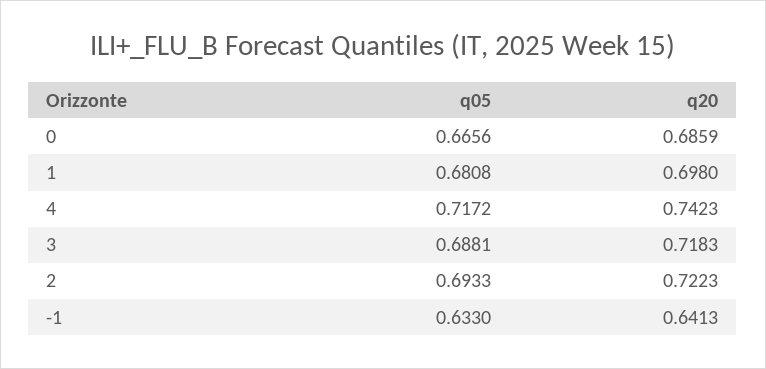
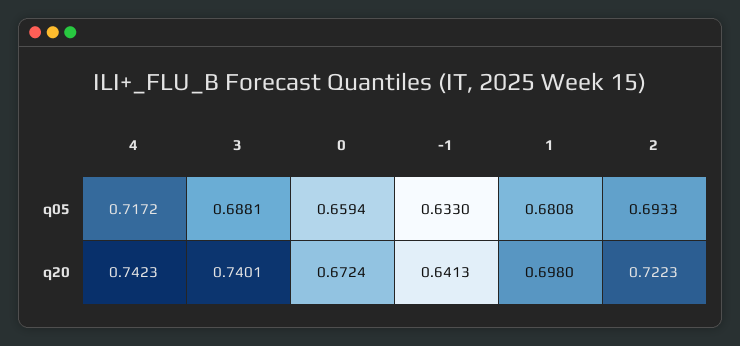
  {
    "q05": {
-     "0": 0.6656,
+     "0": 0.6594,
      "1": 0.6808,
      "4": 0.7172,
      "3": 0.6881,
      "2": 0.6933,
      "-1": 0.633
    },
    "q20": {
-     "0": 0.6859,
+     "0": 0.6724,
      "1": 0.698,
      "4": 0.7423,
-     "3": 0.7183,
+     "3": 0.7401,
      "2": 0.7223,
      "-1": 0.6413
    }
  }

